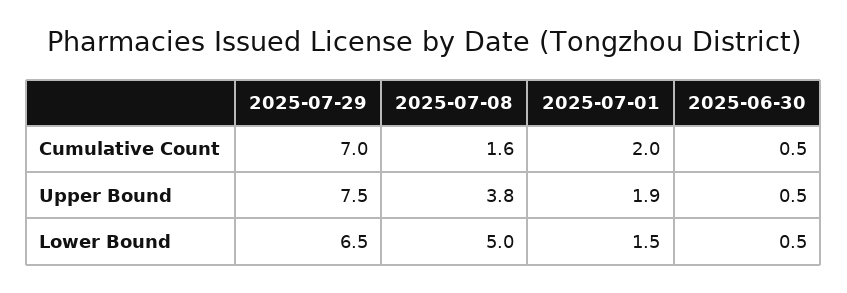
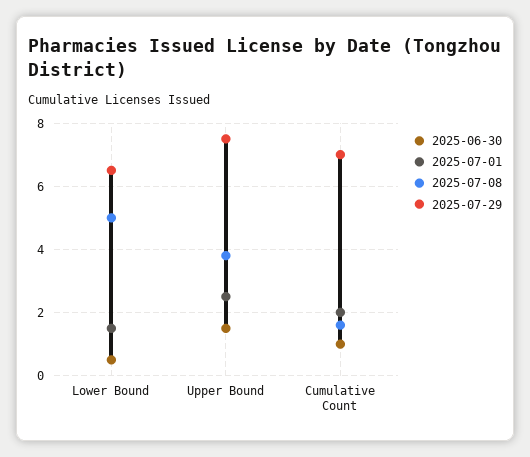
  {
    "2025-07-29": {
      "Cumulative Count": 7,
      "Upper Bound": 7.5,
      "Lower Bound": 6.5
    },
    "2025-07-08": {
      "Cumulative Count": 1.6,
      "Upper Bound": 3.8,
      "Lower Bound": 5
    },
    "2025-07-01": {
      "Cumulative Count": 2,
-     "Upper Bound": 1.9,
+     "Upper Bound": 2.5,
      "Lower Bound": 1.5
    },
    "2025-06-30": {
-     "Cumulative Count": 0.5,
+     "Cumulative Count": 1,
-     "Upper Bound": 0.5,
+     "Upper Bound": 1.5,
      "Lower Bound": 0.5
    }
  }

